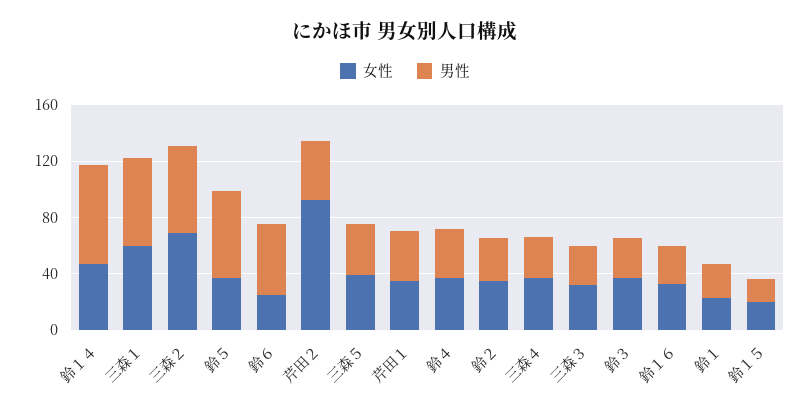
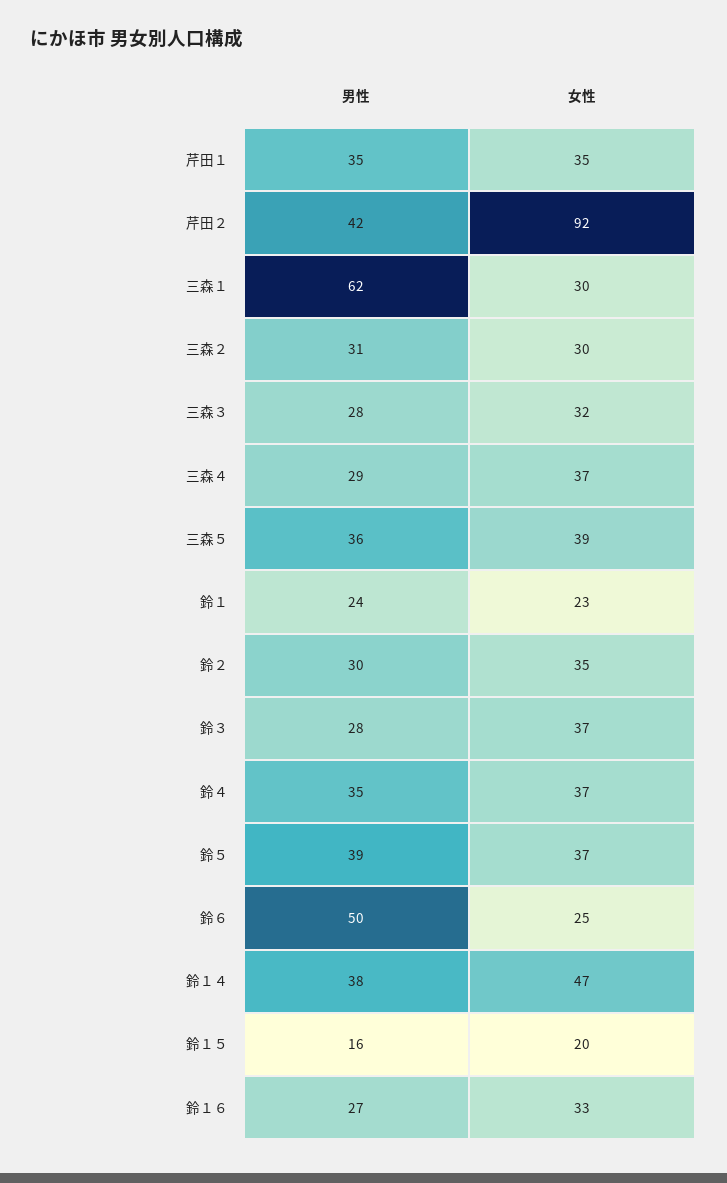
  {
    "女性": {
      "鈴１４": 47,
-     "三森１": 60,
+     "三森１": 30,
-     "三森２": 70,
+     "三森２": 30,
      "鈴５": 37,
      "鈴６": 25,
      "芹田２": 92,
      "三森５": 39,
      "芹田１": 35,
      "鈴４": 37,
      "鈴２": 35,
      "三森４": 37,
      "三森３": 32,
      "鈴３": 37,
      "鈴１６": 33,
      "鈴１": 23,
      "鈴１５": 20
    },
    "男性": {
-     "鈴１４": 70,
+     "鈴１４": 38,
      "三森１": 62,
-     "三森２": 60,
+     "三森２": 31,
-     "鈴５": 60,
+     "鈴５": 39,
      "鈴６": 50,
      "芹田２": 42,
      "三森５": 36,
      "芹田１": 35,
      "鈴４": 35,
      "鈴２": 30,
      "三森４": 29,
      "三森３": 28,
      "鈴３": 28,
      "鈴１６": 27,
      "鈴１": 24,
      "鈴１５": 16
    }
  }

